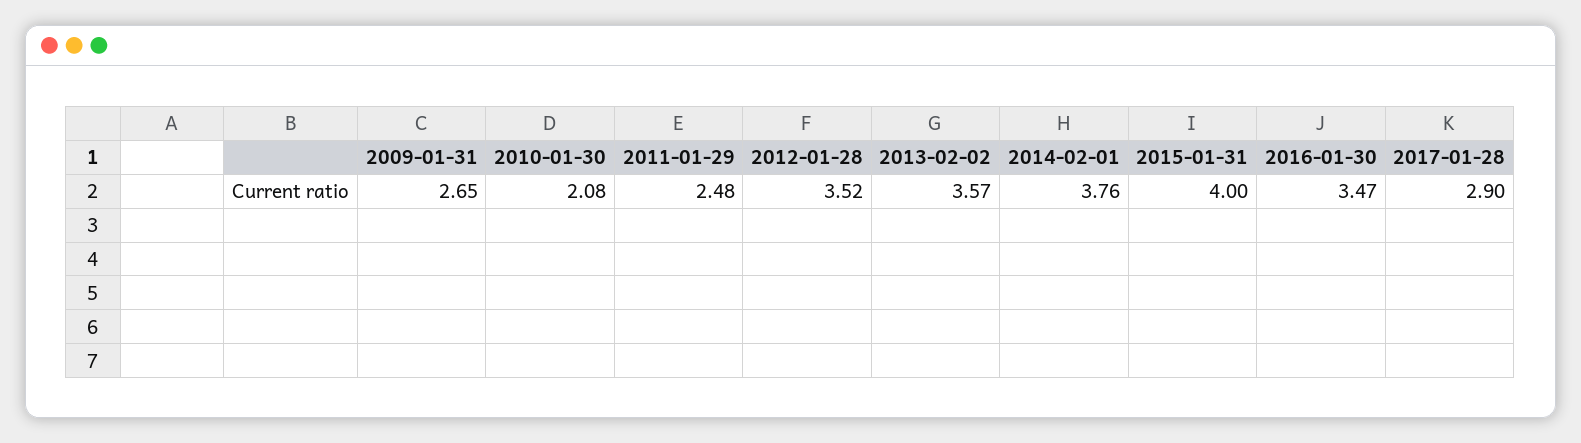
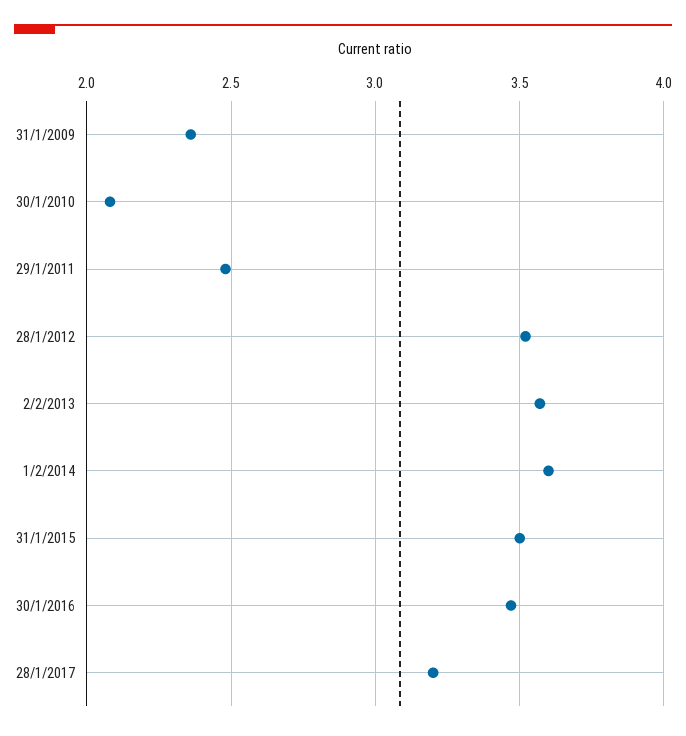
  {
-   "2009-01-31": 2.65,
+   "2009-01-31": 2.35,
    "2010-01-30": 2.08,
    "2011-01-29": 2.48,
    "2012-01-28": 3.52,
    "2013-02-02": 3.57,
-   "2014-02-01": 3.76,
+   "2014-02-01": 3.6,
-   "2015-01-31": 4,
+   "2015-01-31": 3.5,
    "2016-01-30": 3.47,
-   "2017-01-28": 2.9
+   "2017-01-28": 3.2
  }

